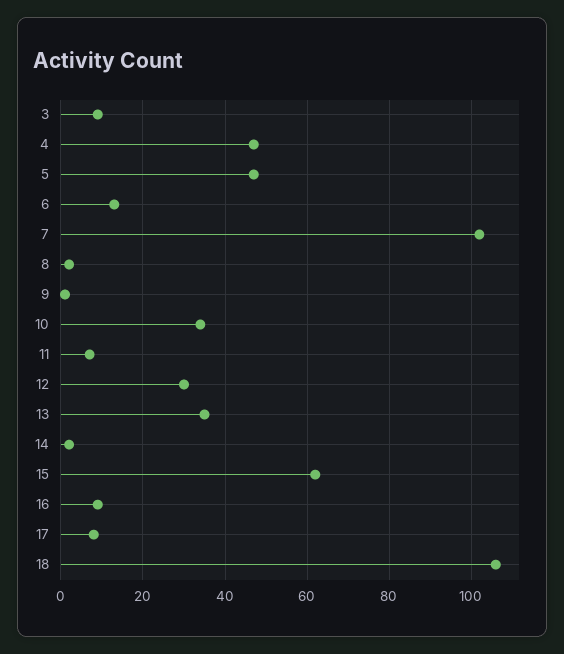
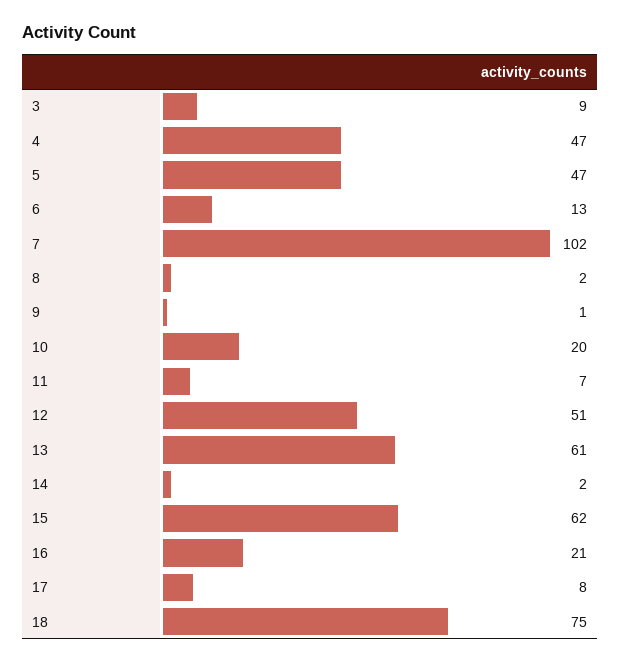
  {
    "3": 9,
    "4": 47,
    "5": 47,
    "6": 13,
    "7": 102,
    "8": 2,
    "9": 1,
-   "10": 35,
+   "10": 20,
    "11": 7,
-   "12": 30,
+   "12": 51,
-   "13": 35,
+   "13": 61,
    "14": 2,
    "15": 62,
-   "16": 10,
+   "16": 21,
    "17": 8,
-   "18": 105
+   "18": 75
  }

